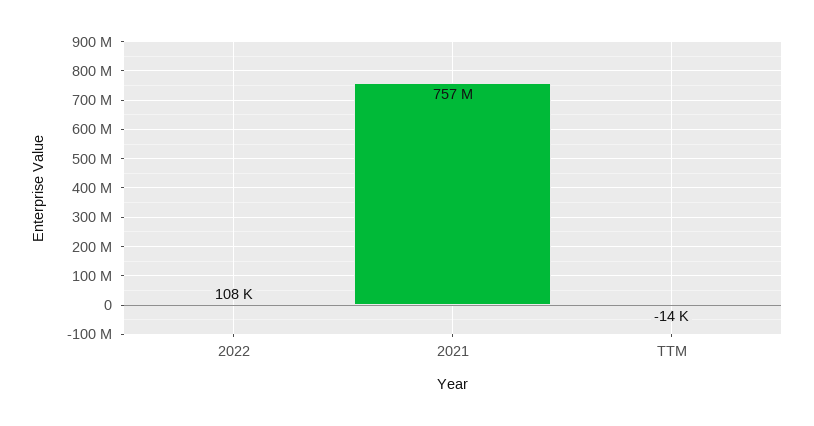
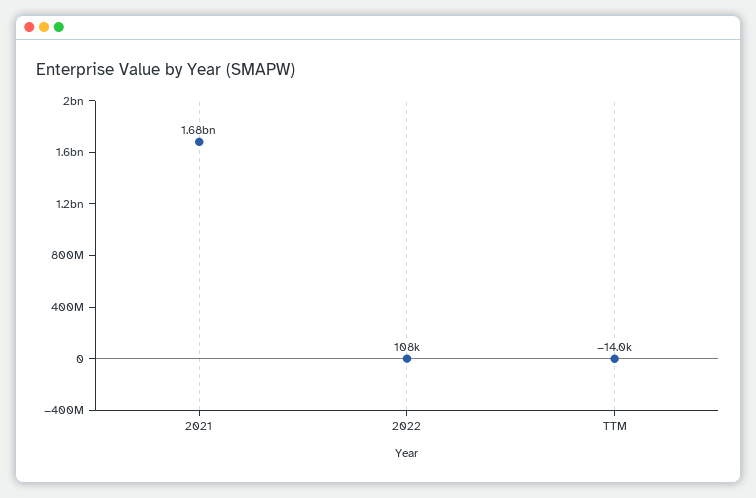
  {
    "2022": 108000,
-   "2021": 757000000,
+   "2021": 1680000000,
    "TTM": -14000
  }

